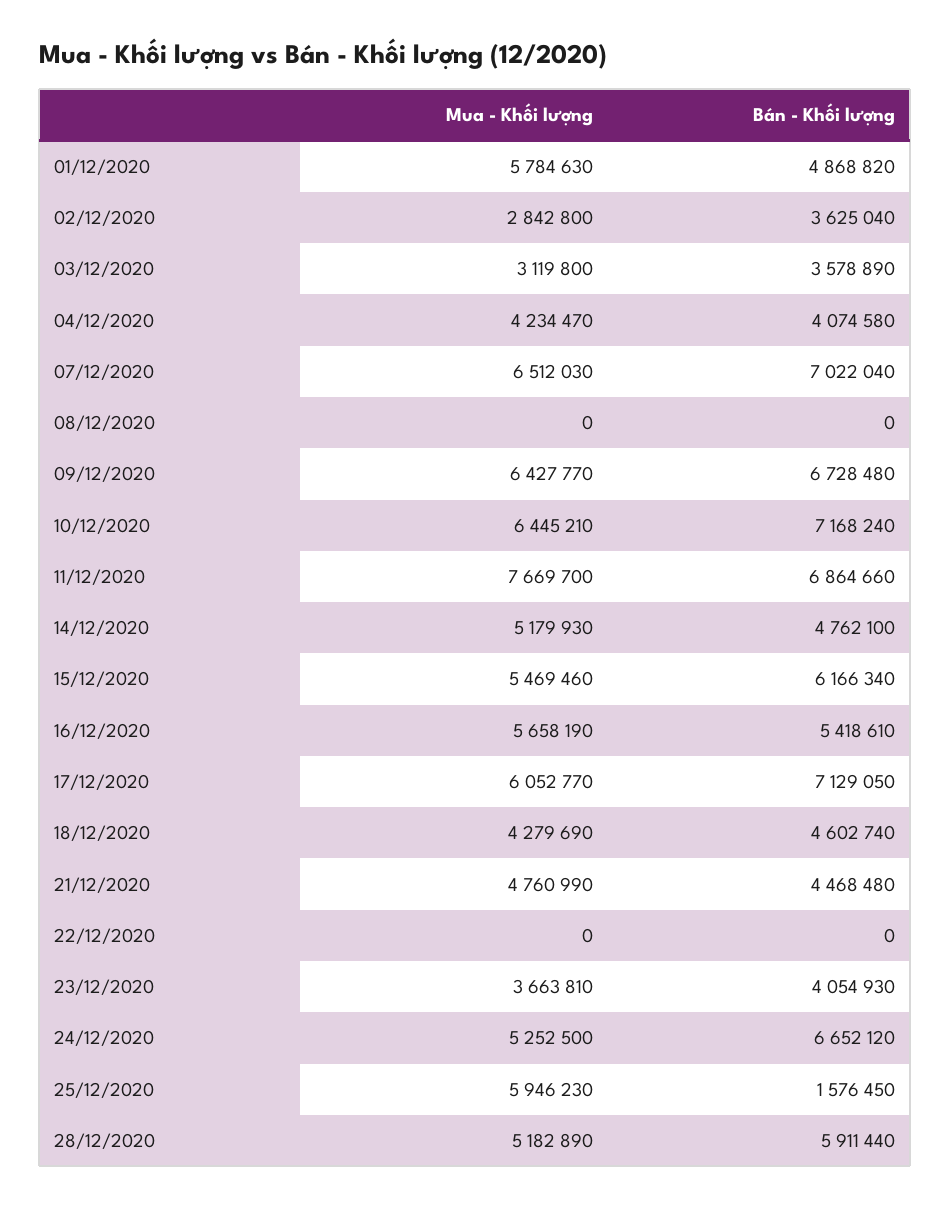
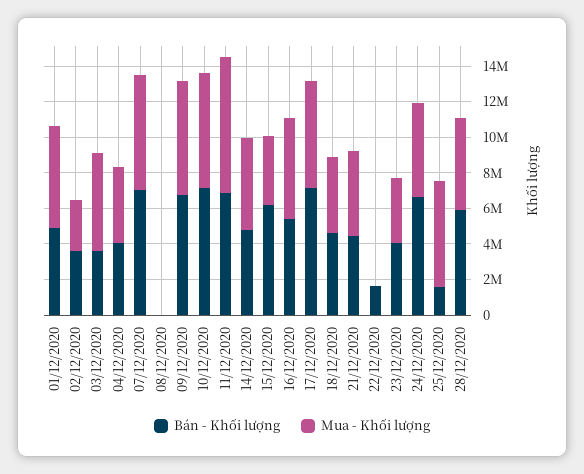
  {
    "Mua - Khối lượng": {
      "01/12/2020": 5784630,
      "02/12/2020": 2842800,
-     "03/12/2020": 3119800,
+     "03/12/2020": 5500000,
      "04/12/2020": 4234470,
      "07/12/2020": 6512030,
      "08/12/2020": 0,
      "09/12/2020": 6427770,
      "10/12/2020": 6445210,
      "11/12/2020": 7669700,
      "14/12/2020": 5179930,
-     "15/12/2020": 5469460,
+     "15/12/2020": 4000000,
      "16/12/2020": 5658190,
      "17/12/2020": 6052770,
      "18/12/2020": 4279690,
      "21/12/2020": 4760990,
      "22/12/2020": 0,
      "23/12/2020": 3663810,
      "24/12/2020": 5252500,
      "25/12/2020": 5946230,
      "28/12/2020": 5182890
    },
    "Bán - Khối lượng": {
      "01/12/2020": 4868820,
      "02/12/2020": 3625040,
      "03/12/2020": 3578890,
      "04/12/2020": 4074580,
      "07/12/2020": 7022040,
      "08/12/2020": 0,
      "09/12/2020": 6728480,
      "10/12/2020": 7168240,
      "11/12/2020": 6864660,
      "14/12/2020": 4762100,
      "15/12/2020": 6166340,
      "16/12/2020": 5418610,
      "17/12/2020": 7129050,
      "18/12/2020": 4602740,
      "21/12/2020": 4468480,
-     "22/12/2020": 0,
+     "22/12/2020": 1500000,
      "23/12/2020": 4054930,
      "24/12/2020": 6652120,
      "25/12/2020": 1576450,
      "28/12/2020": 5911440
    }
  }

